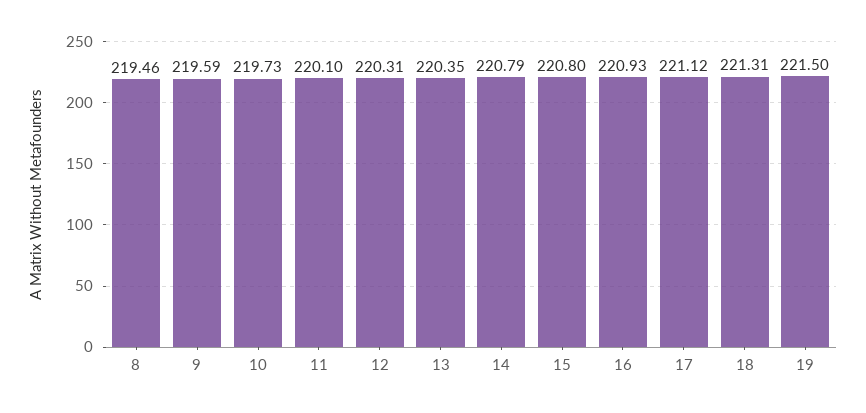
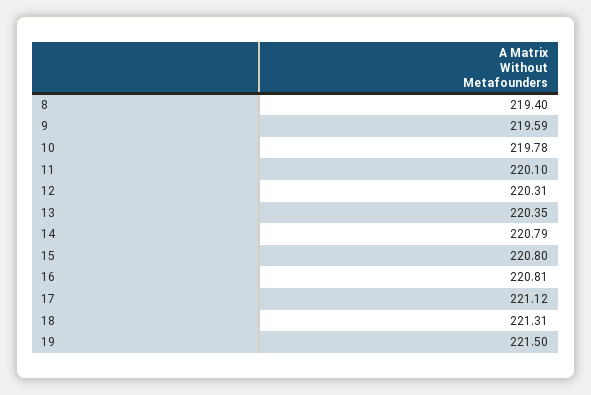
  {
-   "8": 219.46,
+   "8": 219.4,
    "9": 219.59,
-   "10": 219.73,
+   "10": 219.78,
    "11": 220.1,
    "12": 220.31,
    "13": 220.35,
    "14": 220.79,
    "15": 220.8,
-   "16": 220.93,
+   "16": 220.81,
    "17": 221.12,
    "18": 221.31,
    "19": 221.5
  }

